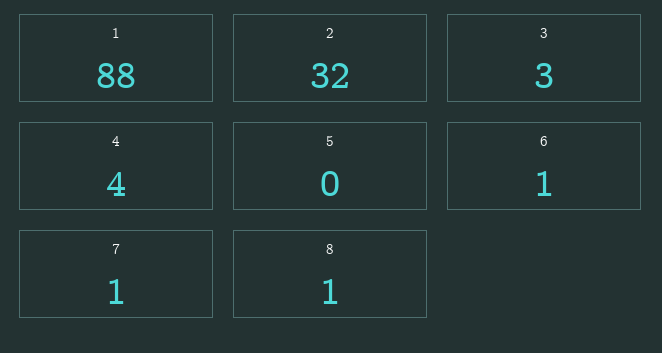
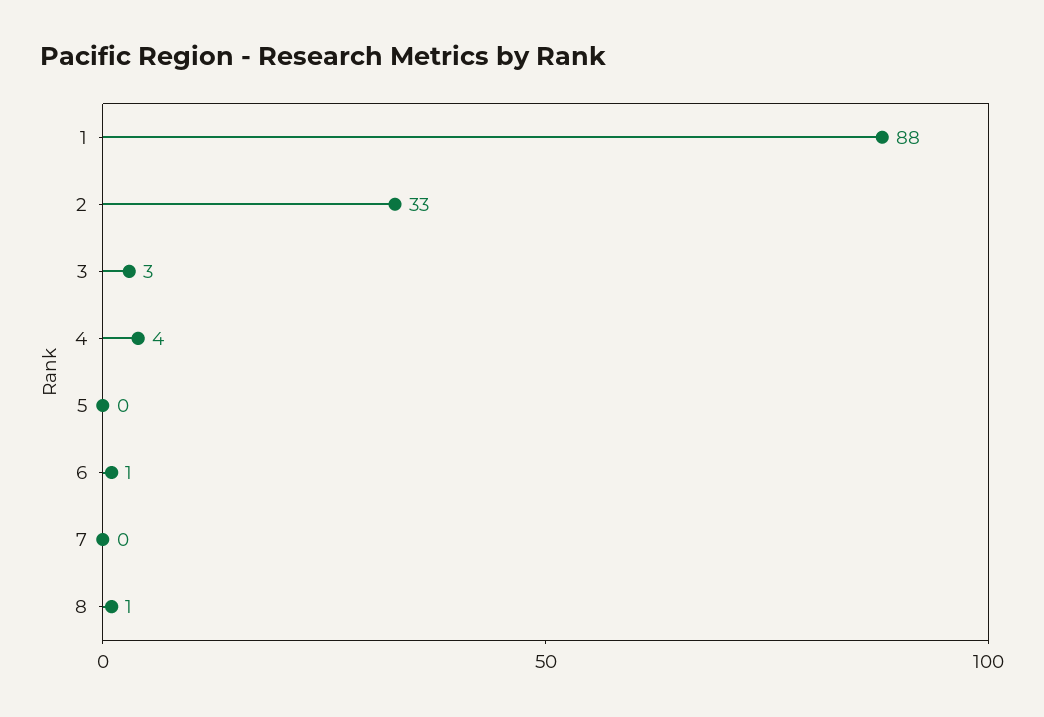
  {
    "1": 88,
-   "2": 32,
+   "2": 33,
    "3": 3,
    "4": 4,
    "5": 0,
    "6": 1,
-   "7": 1,
+   "7": 0,
    "8": 1
  }

